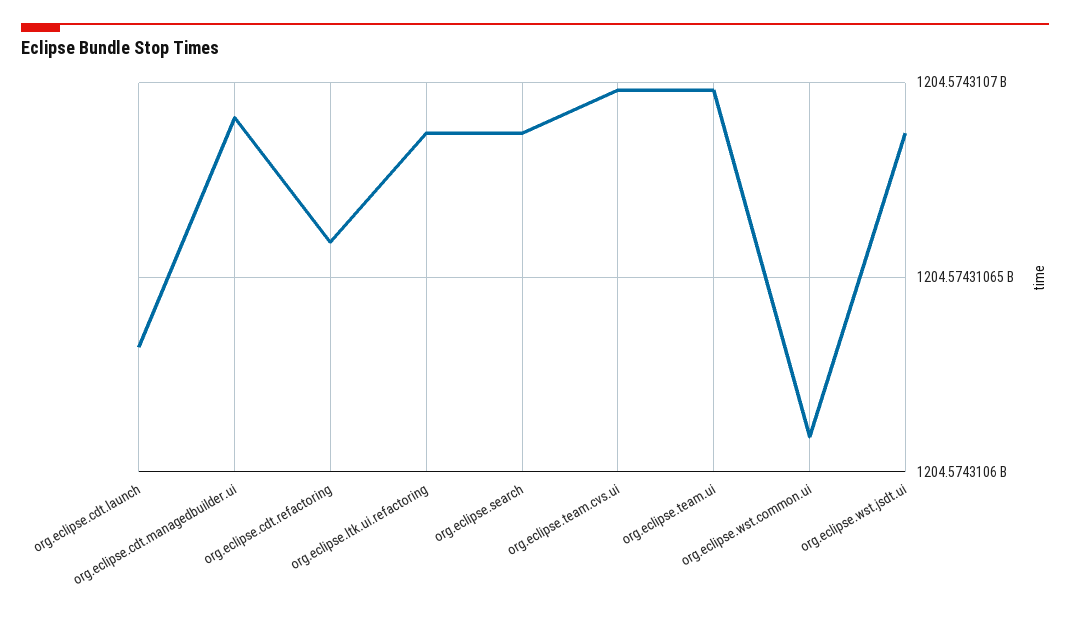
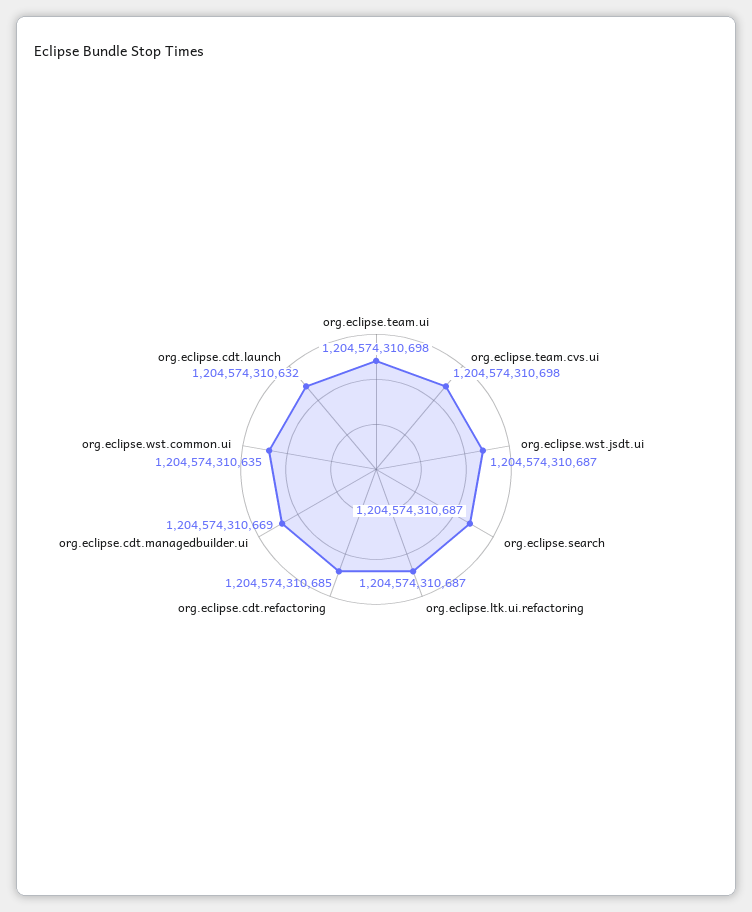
  {
    "org.eclipse.cdt.launch": 1204574310632,
-   "org.eclipse.cdt.managedbuilder.ui": 1204574310690,
+   "org.eclipse.cdt.managedbuilder.ui": 1204574310669,
-   "org.eclipse.cdt.refactoring": 1204574310660,
+   "org.eclipse.cdt.refactoring": 1204574310685,
    "org.eclipse.ltk.ui.refactoring": 1204574310687,
    "org.eclipse.search": 1204574310687,
    "org.eclipse.team.cvs.ui": 1204574310698,
    "org.eclipse.team.ui": 1204574310698,
-   "org.eclipse.wst.common.ui": 1204574310610,
+   "org.eclipse.wst.common.ui": 1204574310635,
    "org.eclipse.wst.jsdt.ui": 1204574310687
  }

